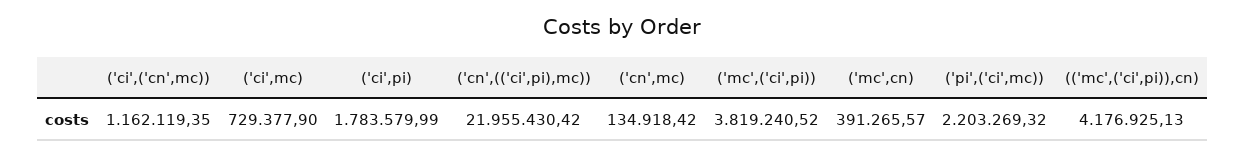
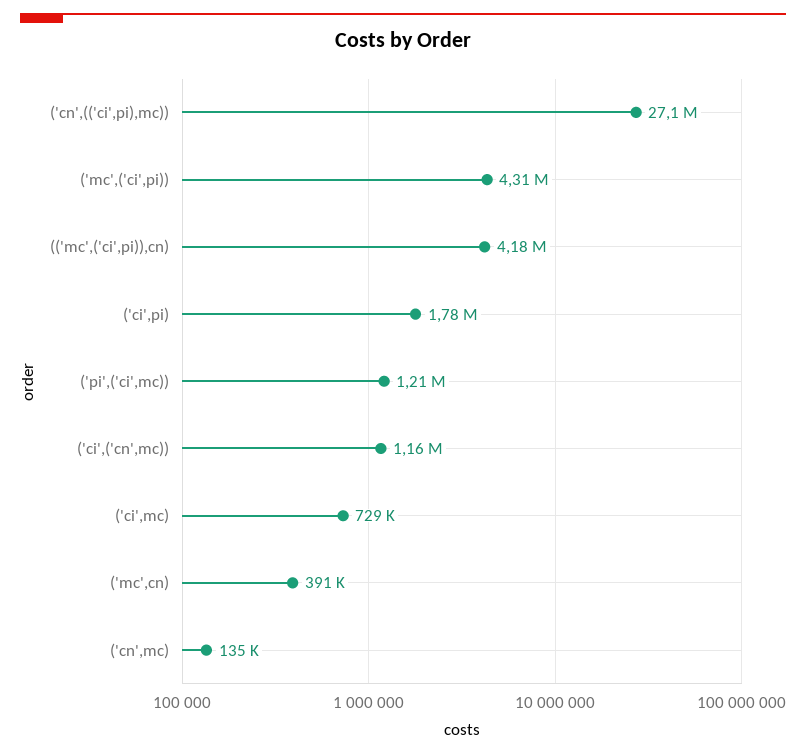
  {
    "('ci',('cn',mc))": 1162119.35,
    "('ci',mc)": 729377.9,
    "('ci',pi)": 1783579.99,
-   "('cn',(('ci',pi),mc))": 21955430.42,
+   "('cn',(('ci',pi),mc))": 27100000,
    "('cn',mc)": 134918.42,
-   "('mc',('ci',pi))": 3819240.52,
+   "('mc',('ci',pi))": 4310000,
    "('mc',cn)": 391265.57,
-   "('pi',('ci',mc))": 2203269.32,
+   "('pi',('ci',mc))": 1210000,
    "(('mc',('ci',pi)),cn)": 4176925.13
  }

